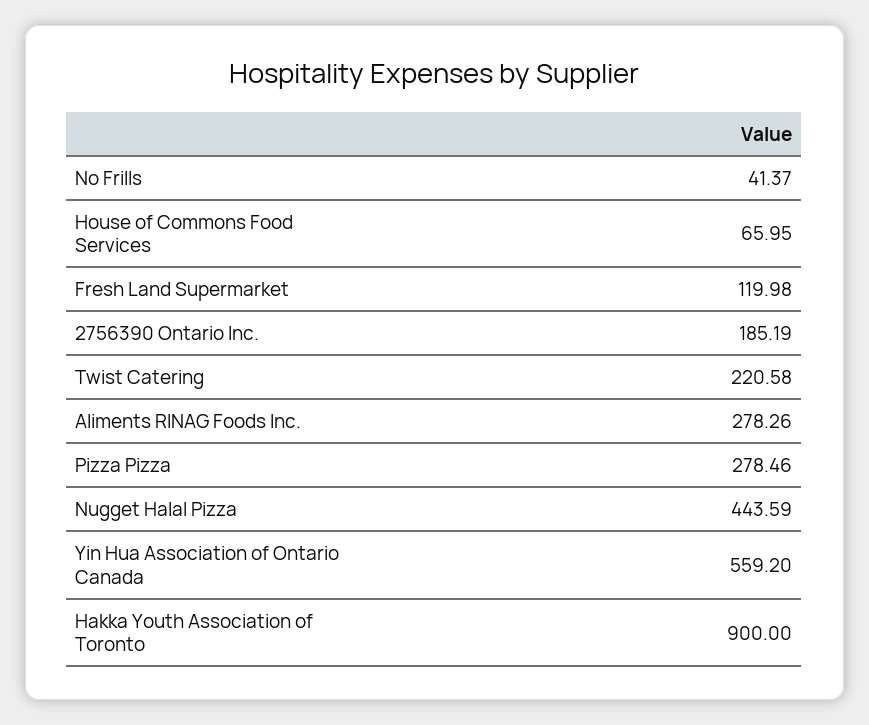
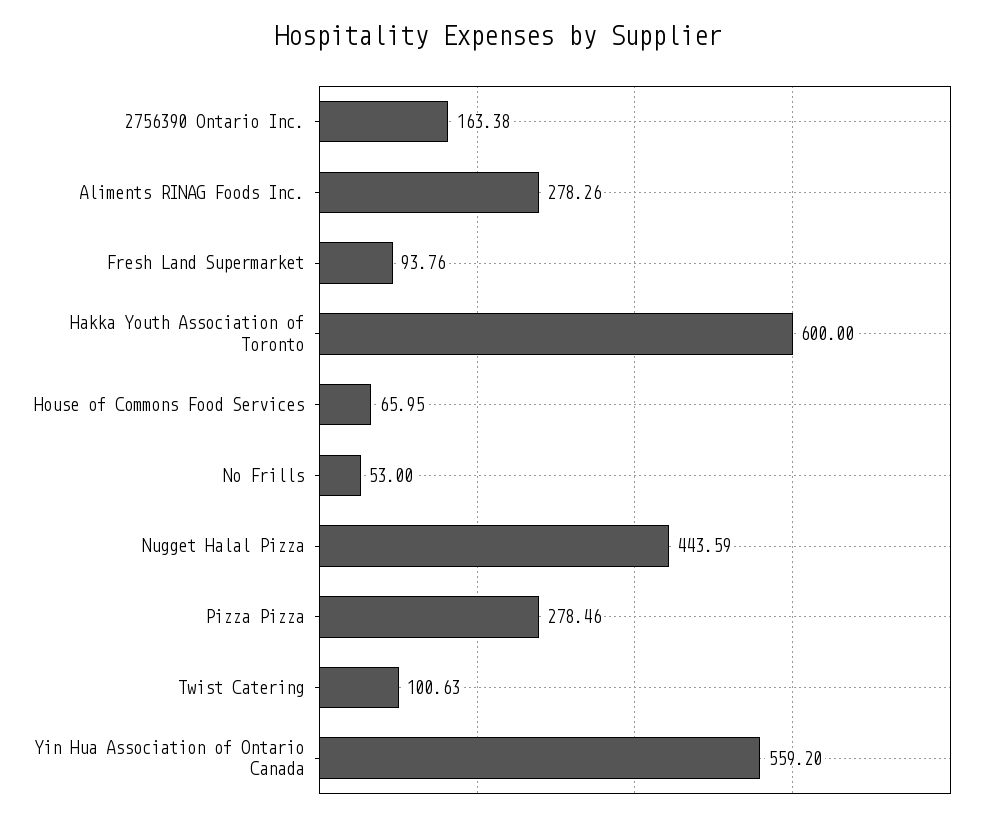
  {
-   "No Frills": 41.37,
+   "No Frills": 53,
    "House of Commons Food Services": 65.95,
-   "Fresh Land Supermarket": 119.98,
+   "Fresh Land Supermarket": 93.76,
-   "2756390 Ontario Inc.": 185.19,
+   "2756390 Ontario Inc.": 163.38,
-   "Twist Catering": 220.58,
+   "Twist Catering": 100.63,
    "Aliments RINAG Foods Inc.": 278.26,
    "Pizza Pizza": 278.46,
    "Nugget Halal Pizza": 443.59,
    "Yin Hua Association of Ontario Canada": 559.2,
-   "Hakka Youth Association of Toronto": 900
+   "Hakka Youth Association of Toronto": 600
  }

